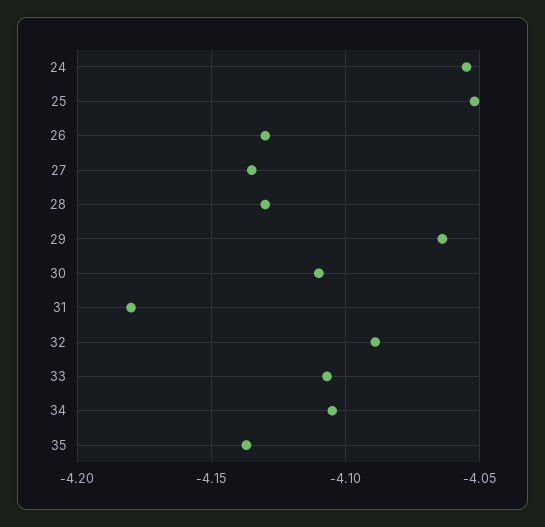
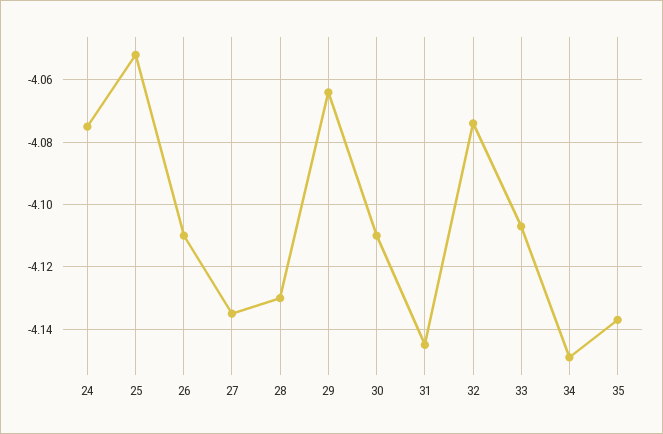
  {
-   "24": -4.055,
+   "24": -4.075,
    "25": -4.05,
-   "26": -4.13,
+   "26": -4.11,
    "27": -4.135,
    "28": -4.13,
    "29": -4.065,
    "30": -4.11,
-   "31": -4.18,
+   "31": -4.145,
-   "32": -4.09,
+   "32": -4.075,
    "33": -4.105,
-   "34": -4.105,
+   "34": -4.15,
    "35": -4.135
  }

